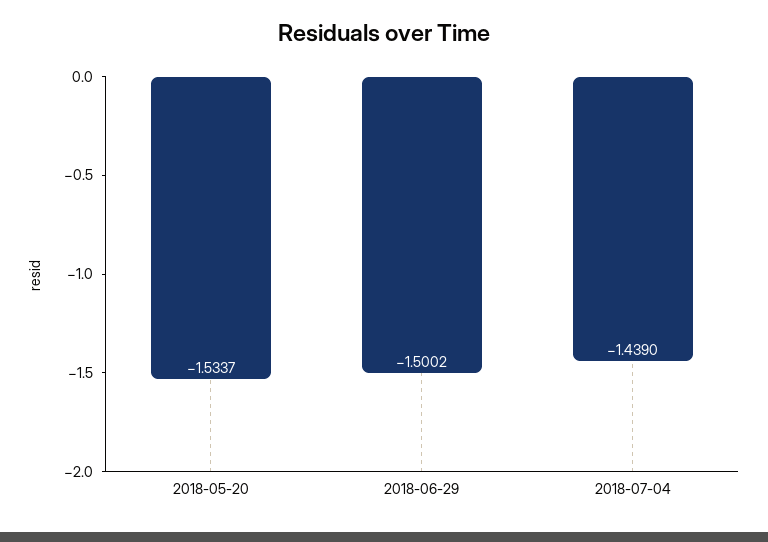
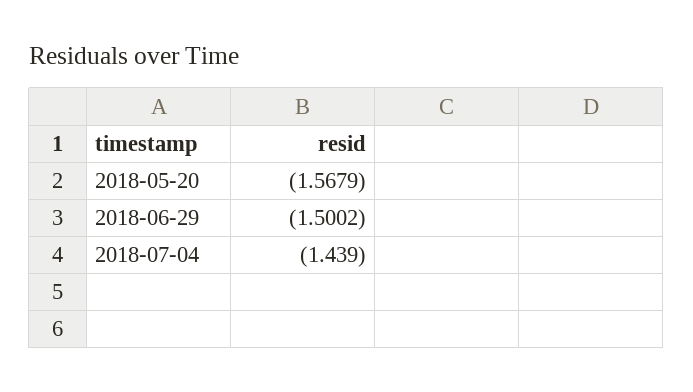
  {
-   "2018-05-20": -1.5337,
+   "2018-05-20": -1.5679,
    "2018-06-29": -1.5002,
    "2018-07-04": -1.439
  }

